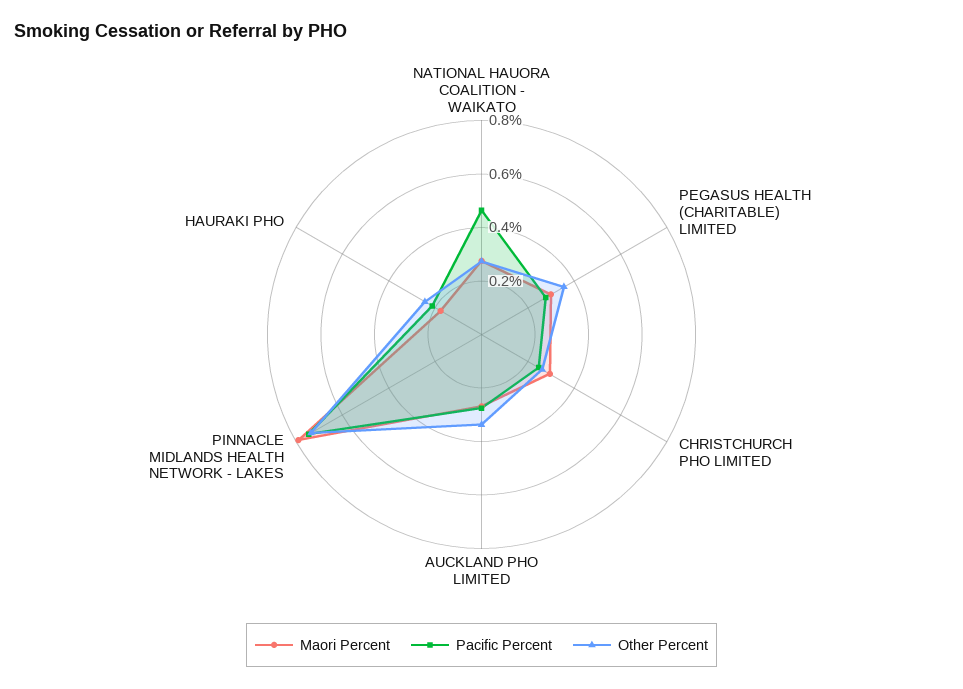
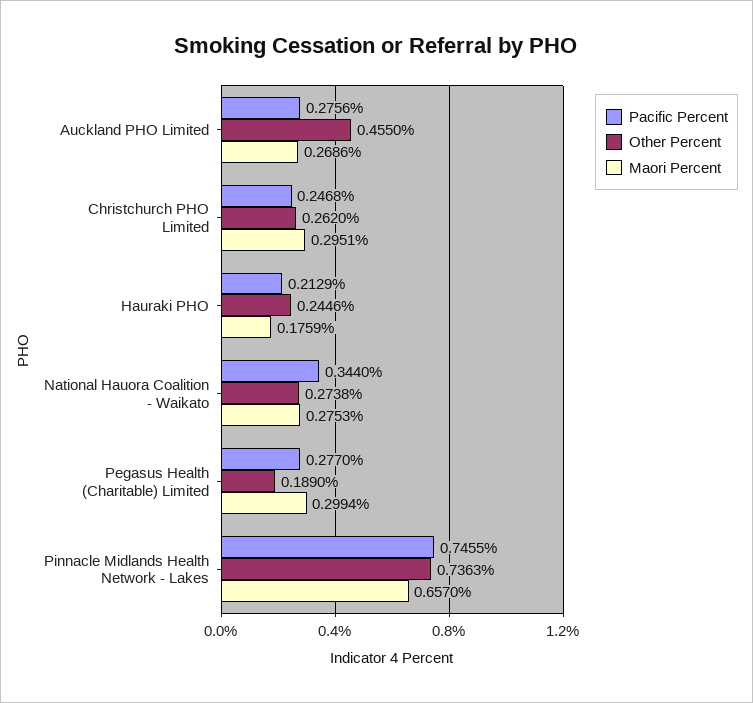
  {
    "Maori Percent": {
      "NATIONAL HAUORA COALITION - WAIKATO": 0.2753,
      "PEGASUS HEALTH (CHARITABLE) LIMITED": 0.2994,
      "CHRISTCHURCH PHO LIMITED": 0.2951,
      "AUCKLAND PHO LIMITED": 0.2686,
-     "PINNACLE MIDLANDS HEALTH NETWORK - LAKES": 0.8,
+     "PINNACLE MIDLANDS HEALTH NETWORK - LAKES": 0.657,
      "HAURAKI PHO": 0.1759
    },
    "Pacific Percent": {
-     "NATIONAL HAUORA COALITION - WAIKATO": 0.45,
+     "NATIONAL HAUORA COALITION - WAIKATO": 0.344,
      "PEGASUS HEALTH (CHARITABLE) LIMITED": 0.277,
      "CHRISTCHURCH PHO LIMITED": 0.2468,
      "AUCKLAND PHO LIMITED": 0.2756,
      "PINNACLE MIDLANDS HEALTH NETWORK - LAKES": 0.7455,
      "HAURAKI PHO": 0.2129
    },
    "Other Percent": {
      "NATIONAL HAUORA COALITION - WAIKATO": 0.2738,
-     "PEGASUS HEALTH (CHARITABLE) LIMITED": 0.35,
+     "PEGASUS HEALTH (CHARITABLE) LIMITED": 0.189,
      "CHRISTCHURCH PHO LIMITED": 0.262,
-     "AUCKLAND PHO LIMITED": 0.35,
+     "AUCKLAND PHO LIMITED": 0.455,
      "PINNACLE MIDLANDS HEALTH NETWORK - LAKES": 0.7363,
      "HAURAKI PHO": 0.2446
    }
  }

